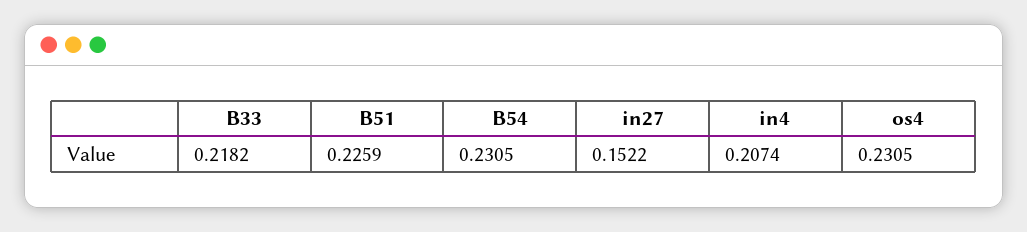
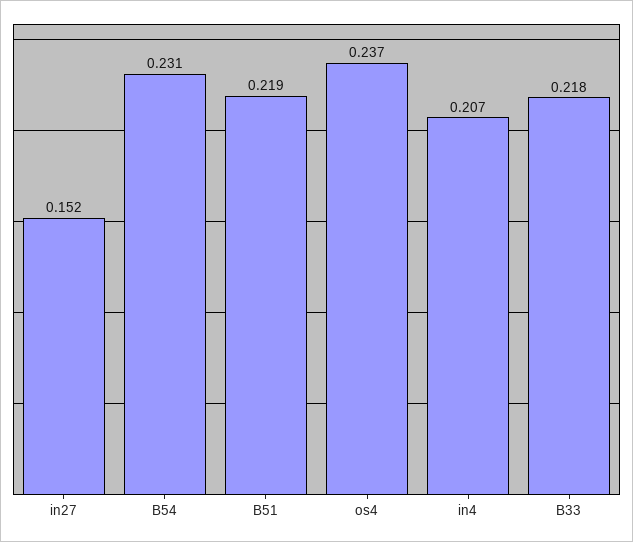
  {
    "B33": 0.2182,
-   "B51": 0.2259,
+   "B51": 0.219,
    "B54": 0.2305,
    "in27": 0.1522,
    "in4": 0.2074,
-   "os4": 0.2305
+   "os4": 0.237
  }

